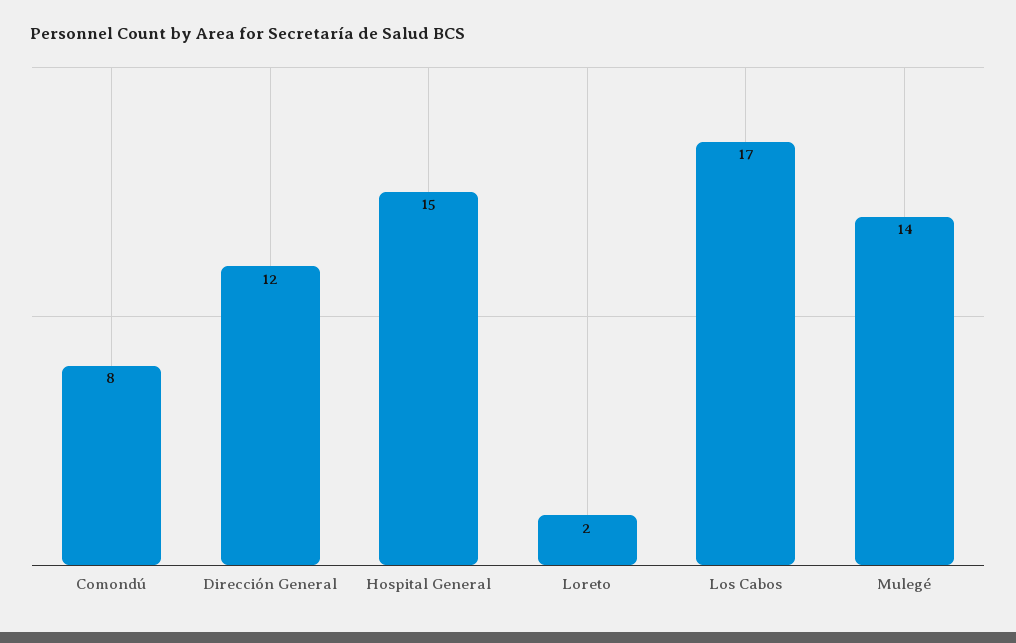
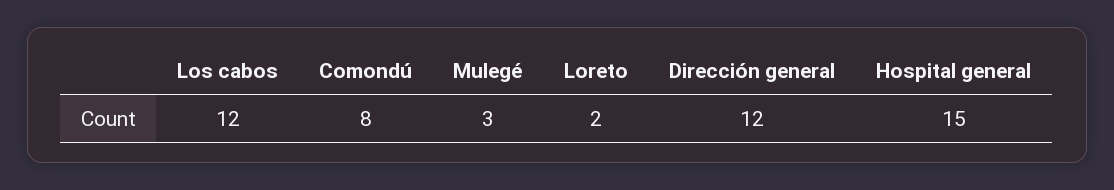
  {
    "Comondú": 8,
    "Dirección General": 12,
    "Hospital General": 15,
    "Loreto": 2,
-   "Los Cabos": 17,
+   "Los Cabos": 12,
-   "Mulegé": 14
+   "Mulegé": 3
  }

